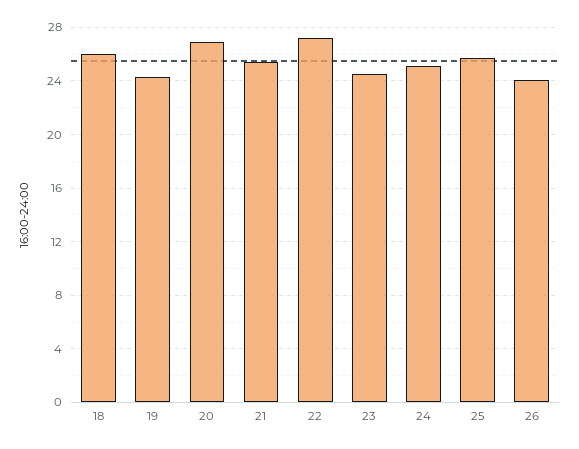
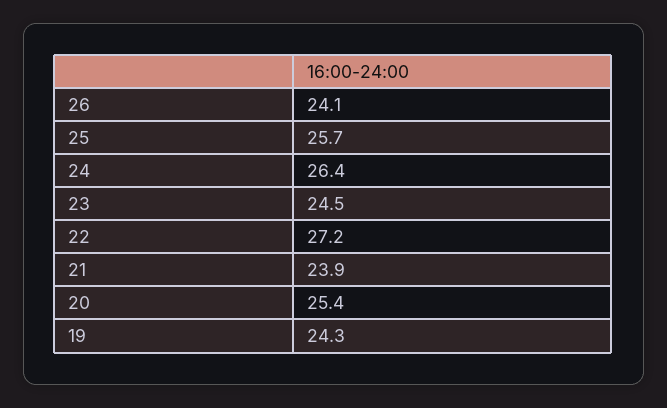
  {
-   "18": 26,
    "19": 24.3,
-   "20": 27,
+   "20": 25.4,
-   "21": 25.5,
+   "21": 23.9,
    "22": 27.2,
    "23": 24.5,
-   "24": 25,
+   "24": 26.4,
    "25": 25.7,
    "26": 24.1
  }

